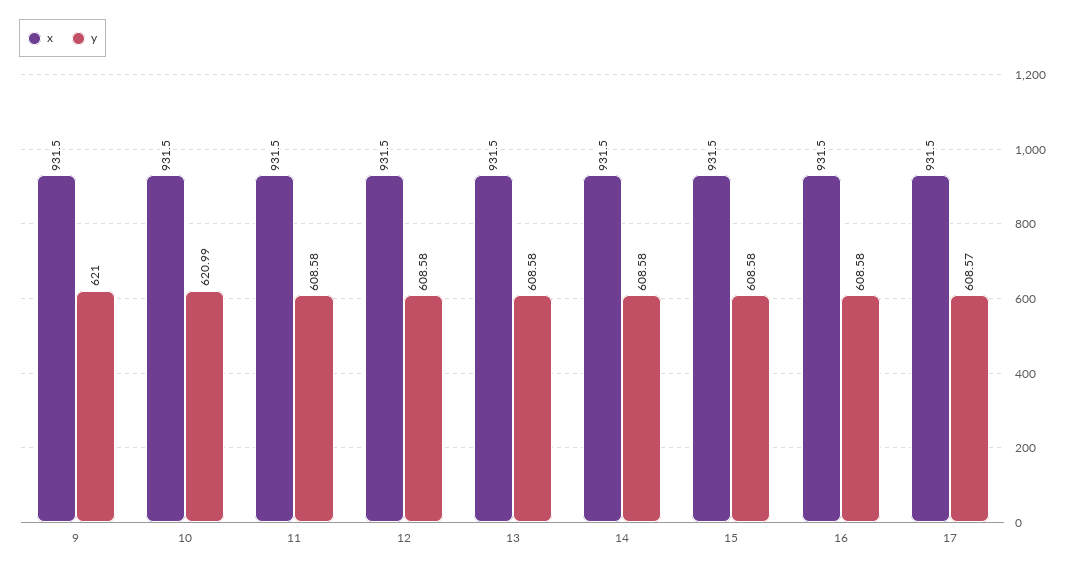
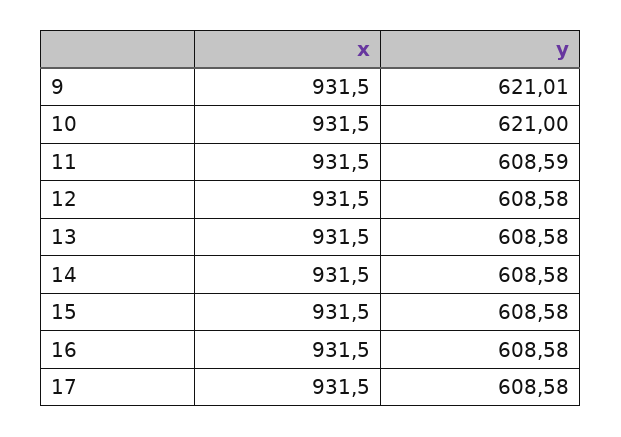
  {
    "x": {
      "9": 931.5,
      "10": 931.5,
      "11": 931.5,
      "12": 931.5,
      "13": 931.5,
      "14": 931.5,
      "15": 931.5,
      "16": 931.5,
      "17": 931.5
    },
    "y": {
-     "9": 621,
+     "9": 621.01,
-     "10": 620.99,
+     "10": 621,
-     "11": 608.58,
+     "11": 608.59,
      "12": 608.58,
      "13": 608.58,
      "14": 608.58,
      "15": 608.58,
      "16": 608.58,
-     "17": 608.57
+     "17": 608.58
    }
  }

